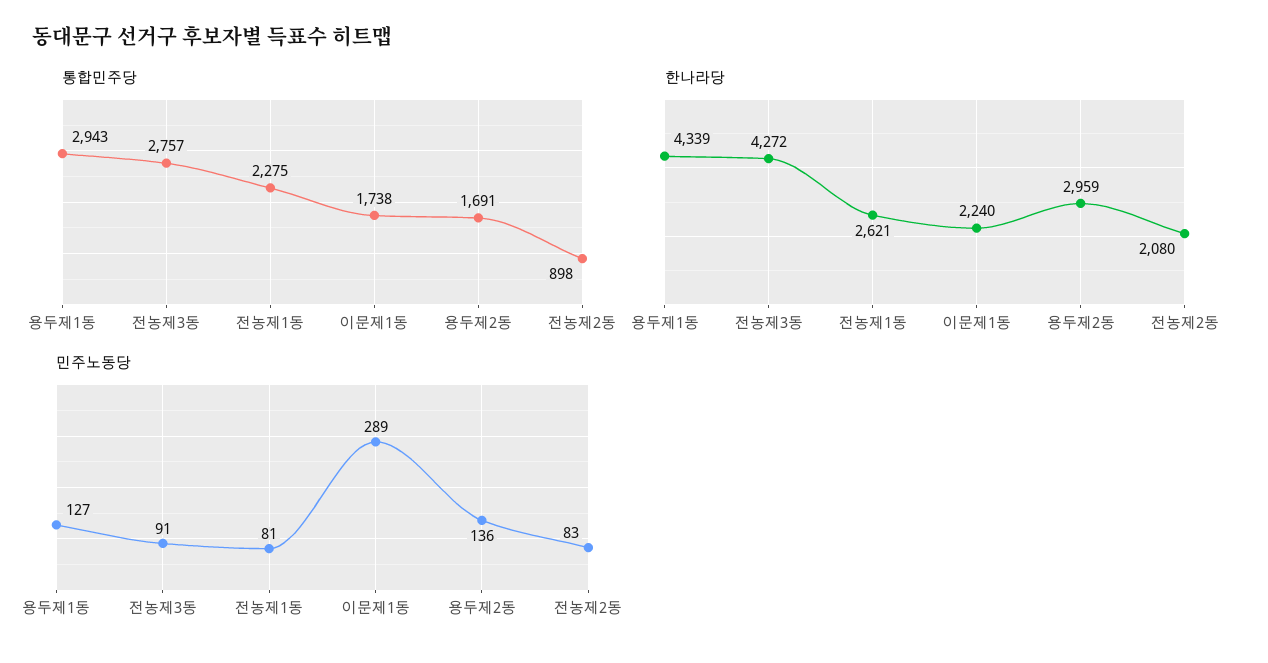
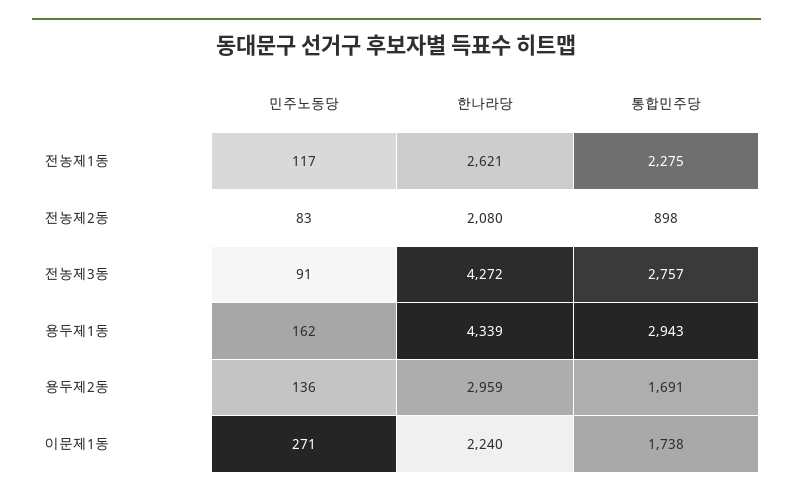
  {
    "통합민주당": {
      "용두제1동": 2943,
      "전농제3동": 2757,
      "전농제1동": 2275,
      "이문제1동": 1738,
      "용두제2동": 1691,
      "전농제2동": 898
    },
    "한나라당": {
      "용두제1동": 4339,
      "전농제3동": 4272,
      "전농제1동": 2621,
      "이문제1동": 2240,
      "용두제2동": 2959,
      "전농제2동": 2080
    },
    "민주노동당": {
-     "용두제1동": 127,
+     "용두제1동": 162,
      "전농제3동": 91,
-     "전농제1동": 81,
+     "전농제1동": 117,
-     "이문제1동": 289,
+     "이문제1동": 271,
      "용두제2동": 136,
      "전농제2동": 83
    }
  }

